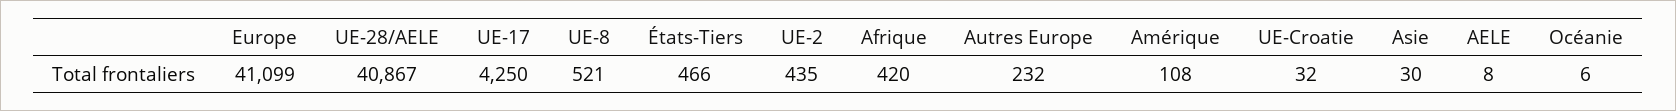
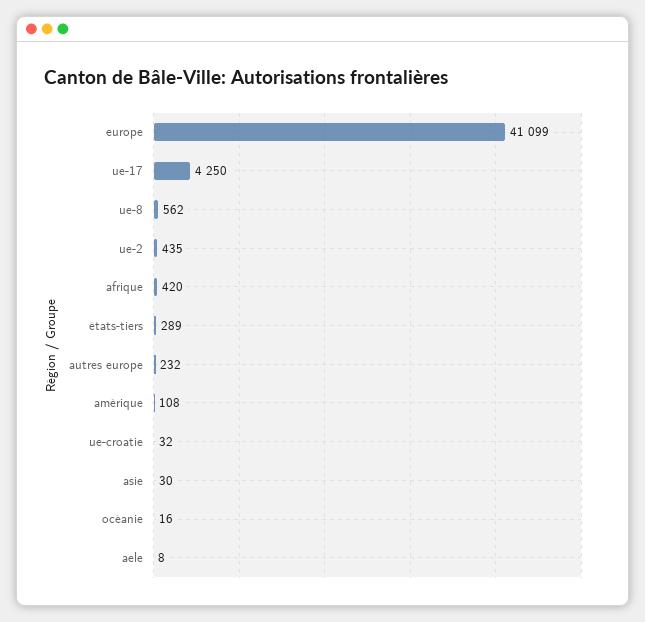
  {
    "Europe": 41099,
-   "UE-28/AELE": 40867,
    "UE-17": 4250,
-   "UE-8": 521,
+   "UE-8": 562,
-   "États-Tiers": 466,
+   "États-Tiers": 289,
    "UE-2": 435,
    "Afrique": 420,
    "Autres Europe": 232,
    "Amérique": 108,
    "UE-Croatie": 32,
    "Asie": 30,
    "AELE": 8,
-   "Océanie": 6
+   "Océanie": 16
  }

